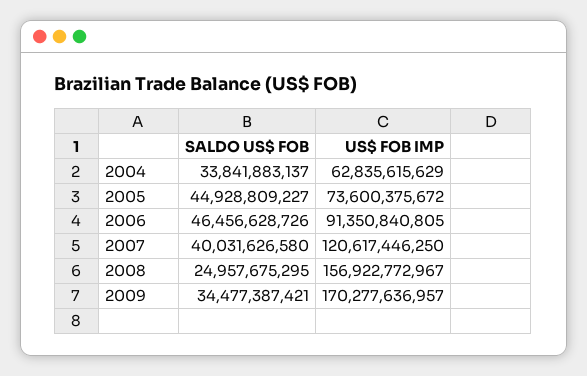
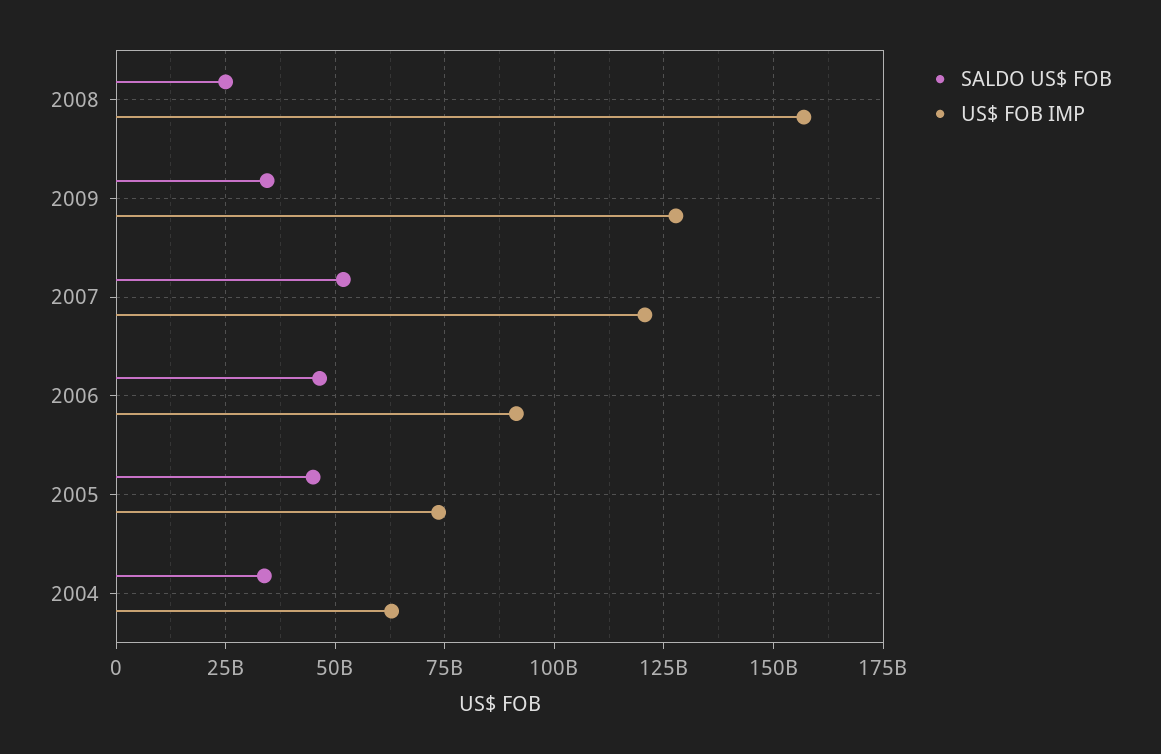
  {
    "SALDO US$ FOB": {
      "2004": 33841883137,
      "2005": 44928809227,
      "2006": 46456628726,
-     "2007": 40031626580,
+     "2007": 52500000000,
      "2008": 24957675295,
      "2009": 34477387421
    },
    "US$ FOB IMP": {
      "2004": 62835615629,
      "2005": 73600375672,
      "2006": 91350840805,
      "2007": 120617446250,
      "2008": 156922772967,
-     "2009": 170277636957
+     "2009": 127500000000
    }
  }

